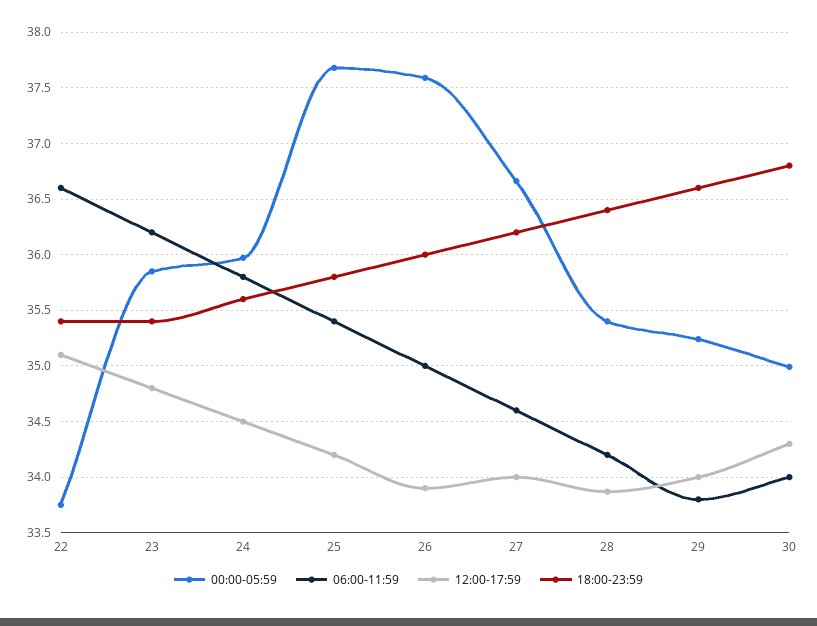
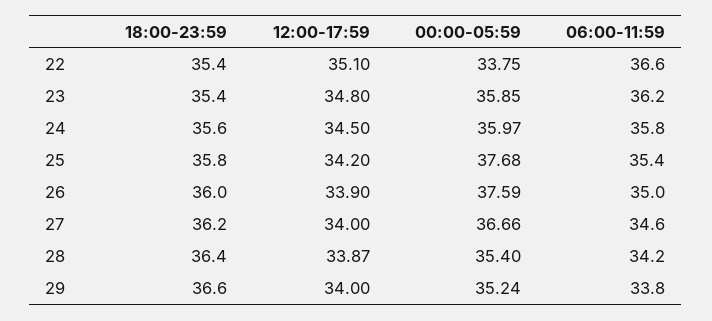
  {
    "00:00-05:59": {
      "22": 33.75,
      "23": 35.85,
      "24": 35.97,
      "25": 37.68,
      "26": 37.59,
      "27": 36.66,
      "28": 35.4,
-     "29": 35.24,
+     "29": 35.24
-     "30": 35
    },
    "06:00-11:59": {
      "22": 36.6,
      "23": 36.2,
      "24": 35.8,
      "25": 35.4,
      "26": 35,
      "27": 34.6,
      "28": 34.2,
-     "29": 33.8,
+     "29": 33.8
-     "30": 34
    },
    "12:00-17:59": {
      "22": 35.1,
      "23": 34.8,
      "24": 34.5,
      "25": 34.2,
      "26": 33.9,
      "27": 34,
      "28": 33.87,
-     "29": 34,
+     "29": 34
-     "30": 34.3
    },
    "18:00-23:59": {
      "22": 35.4,
      "23": 35.4,
      "24": 35.6,
      "25": 35.8,
      "26": 36,
      "27": 36.2,
      "28": 36.4,
-     "29": 36.6,
+     "29": 36.6
-     "30": 36.8
    }
  }

